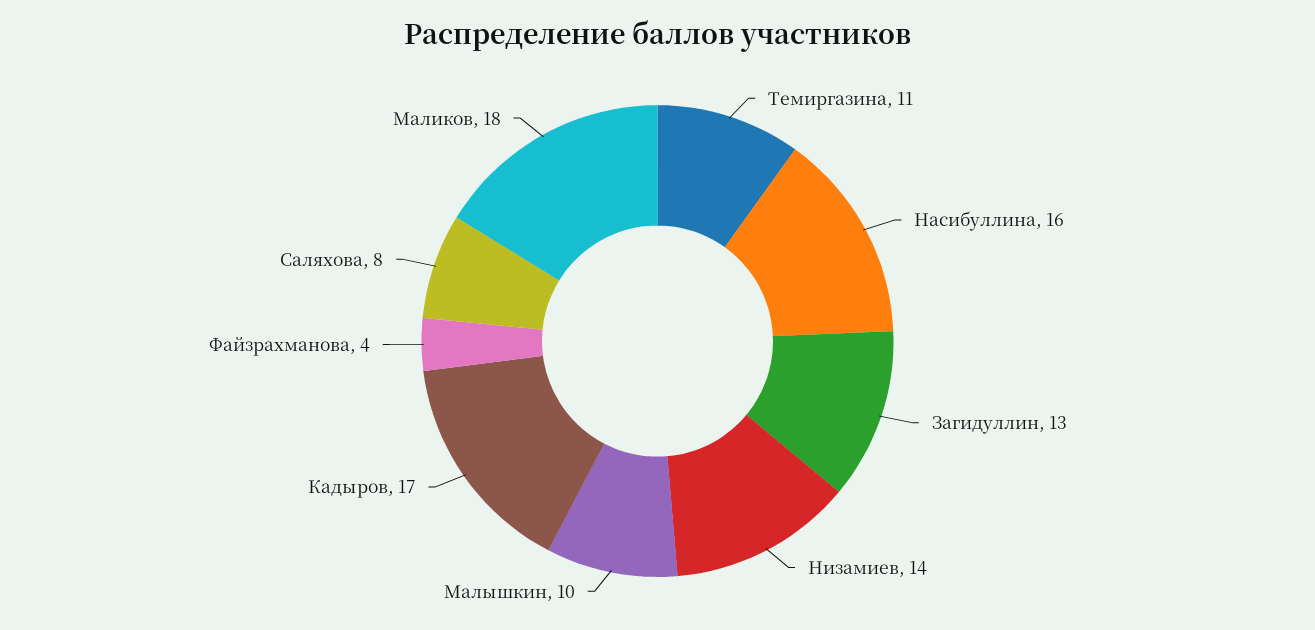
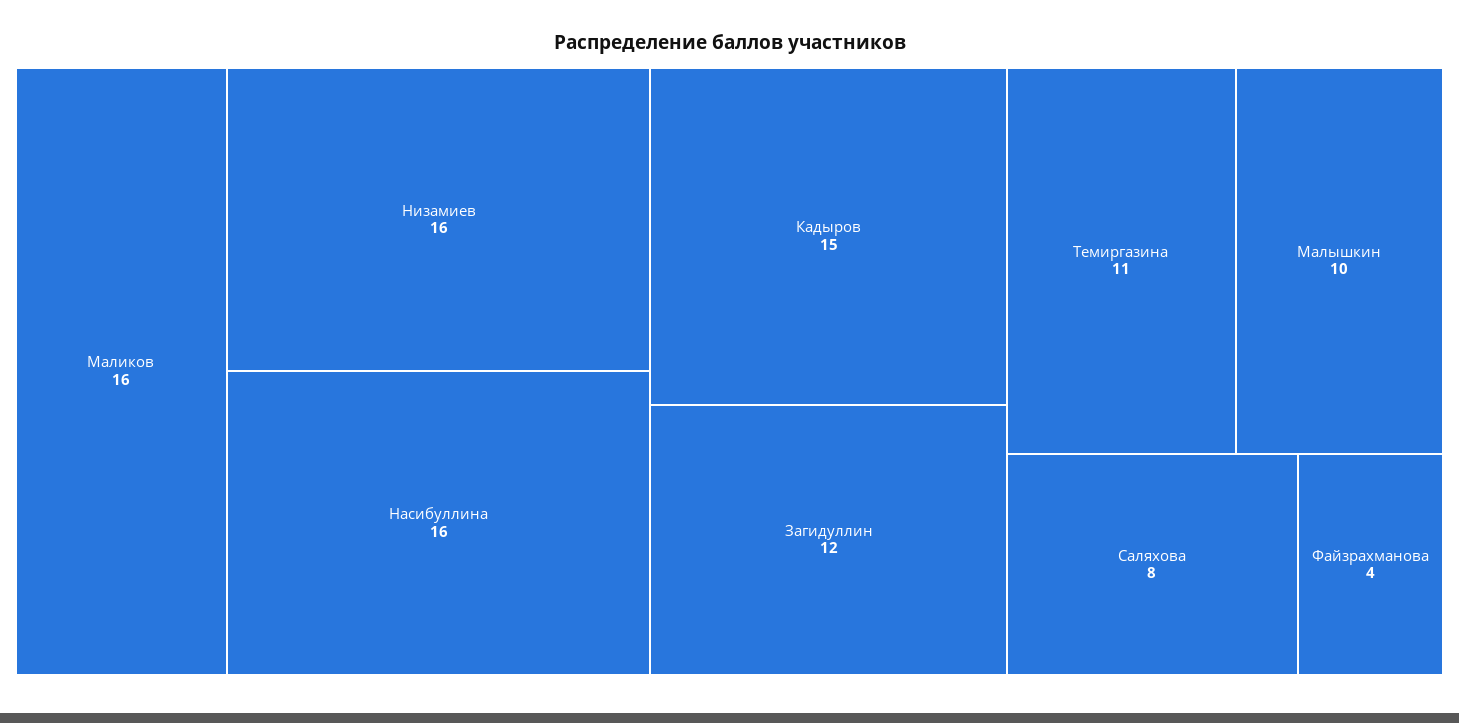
  {
    "Темиргазина": 11,
    "Насибуллина": 16,
-   "Загидуллин": 13,
+   "Загидуллин": 12,
-   "Низамиев": 14,
+   "Низамиев": 16,
    "Малышкин": 10,
-   "Кадыров": 17,
+   "Кадыров": 15,
    "Файзрахманова": 4,
    "Саляхова": 8,
-   "Маликов": 18
+   "Маликов": 16
  }

